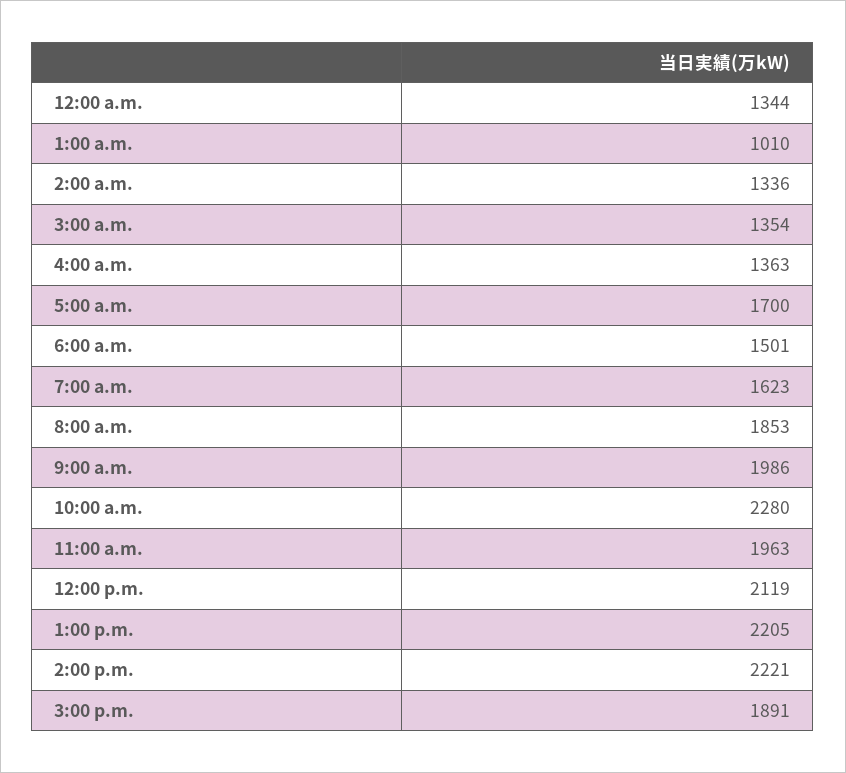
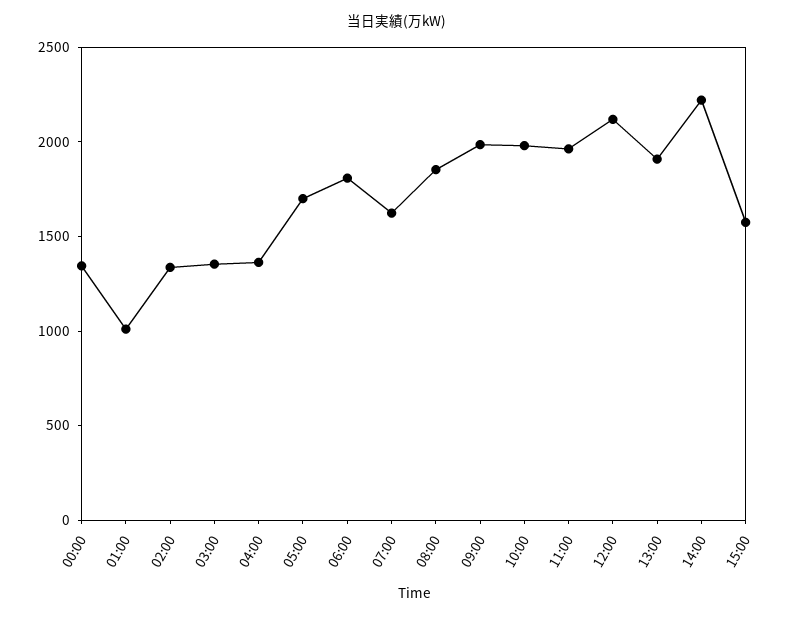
  {
    "12:00 a.m.": 1344,
    "1:00 a.m.": 1010,
    "2:00 a.m.": 1336,
    "3:00 a.m.": 1354,
    "4:00 a.m.": 1363,
    "5:00 a.m.": 1700,
-   "6:00 a.m.": 1501,
+   "6:00 a.m.": 1800,
    "7:00 a.m.": 1623,
    "8:00 a.m.": 1853,
    "9:00 a.m.": 1986,
-   "10:00 a.m.": 2280,
+   "10:00 a.m.": 2000,
    "11:00 a.m.": 1963,
    "12:00 p.m.": 2119,
-   "1:00 p.m.": 2205,
+   "1:00 p.m.": 1900,
    "2:00 p.m.": 2221,
-   "3:00 p.m.": 1891
+   "3:00 p.m.": 1600
  }

